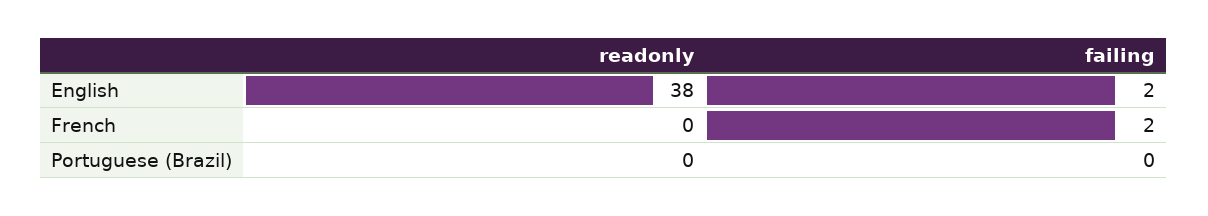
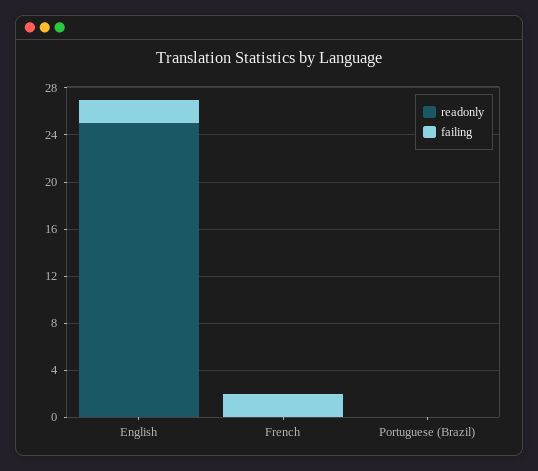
  {
    "readonly": {
-     "English": 38,
+     "English": 25,
      "French": 0,
      "Portuguese (Brazil)": 0
    },
    "failing": {
      "English": 2,
      "French": 2,
      "Portuguese (Brazil)": 0
    }
  }

